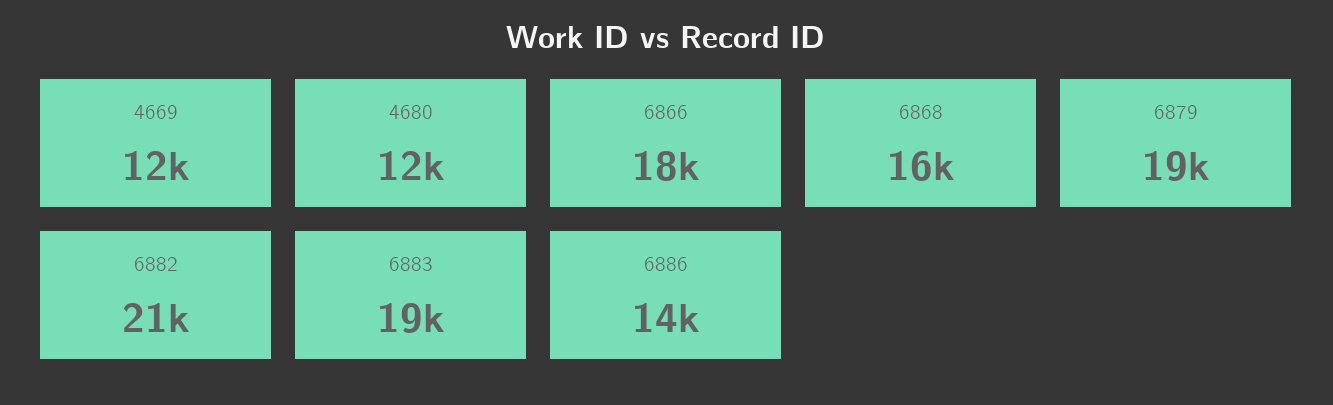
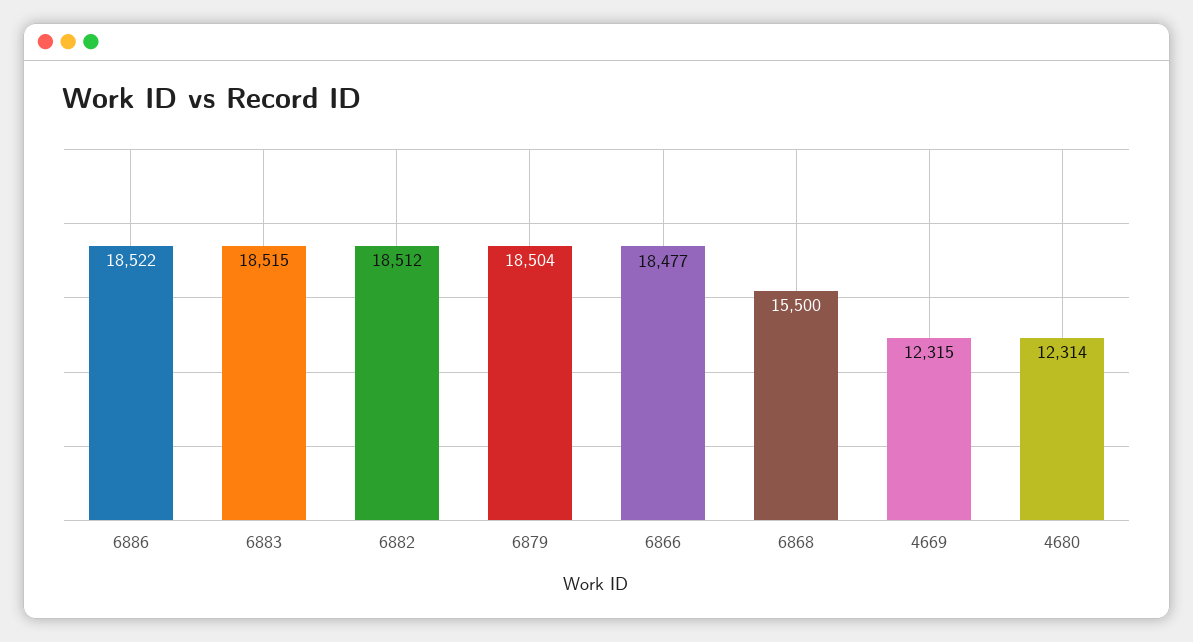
  {
    "4669": 12315,
    "4680": 12314,
    "6866": 18477,
    "6868": 15500,
    "6879": 18504,
-   "6882": 21000,
+   "6882": 18512,
    "6883": 18515,
-   "6886": 14000
+   "6886": 18522
  }

